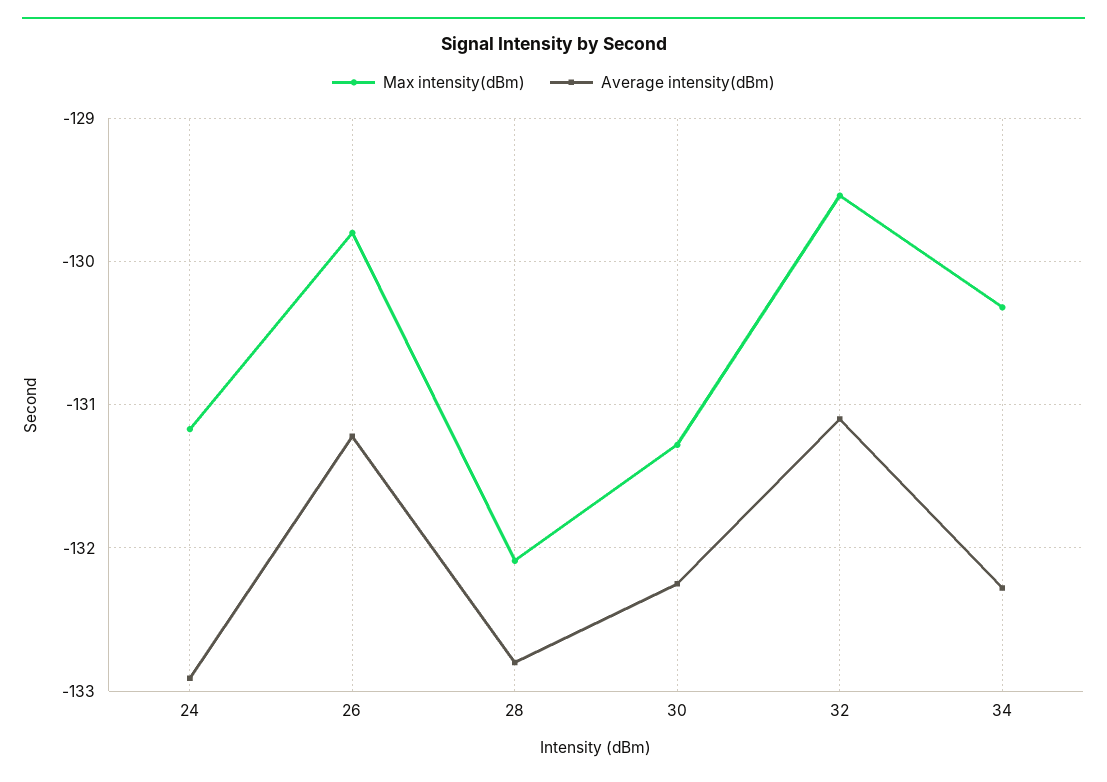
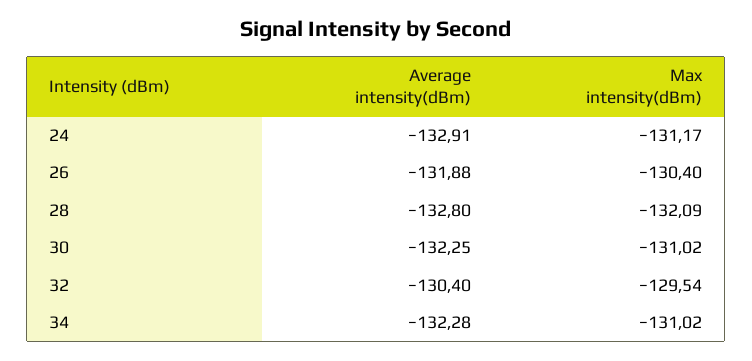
  {
    "Max intensity(dBm)": {
      "24": -131.17,
-     "26": -129.8,
+     "26": -130.4,
      "28": -132.09,
-     "30": -131.3,
+     "30": -131.02,
      "32": -129.54,
-     "34": -130.3
+     "34": -131.02
    },
    "Average intensity(dBm)": {
      "24": -132.91,
-     "26": -131.2,
+     "26": -131.88,
      "28": -132.8,
      "30": -132.25,
-     "32": -131.1,
+     "32": -130.4,
      "34": -132.28
    }
  }

